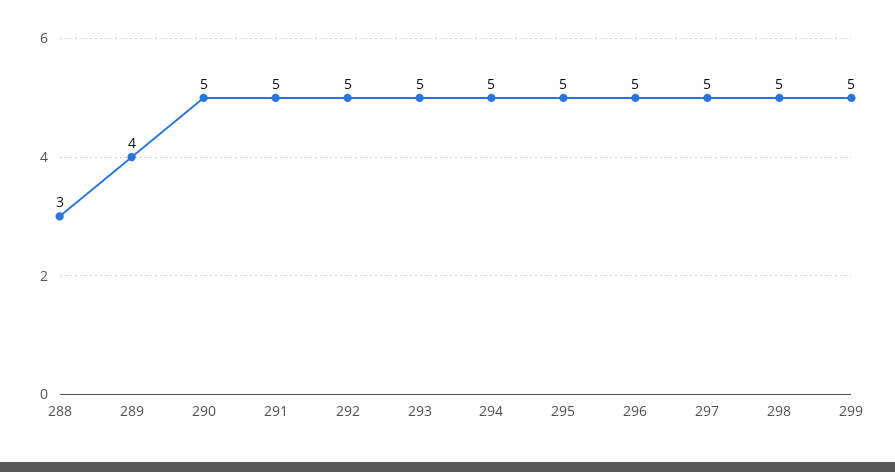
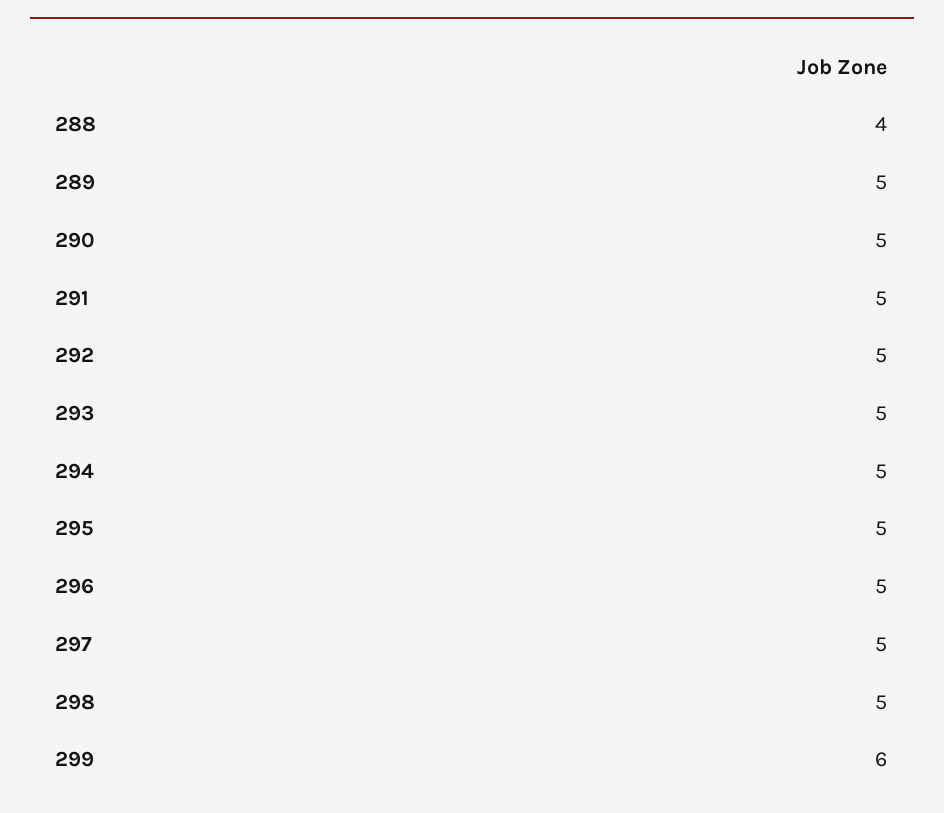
  {
-   "288": 3,
+   "288": 4,
-   "289": 4,
+   "289": 5,
    "290": 5,
    "291": 5,
    "292": 5,
    "293": 5,
    "294": 5,
    "295": 5,
    "296": 5,
    "297": 5,
    "298": 5,
-   "299": 5
+   "299": 6
  }

